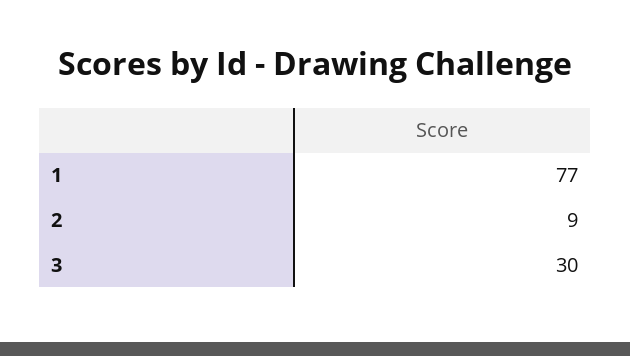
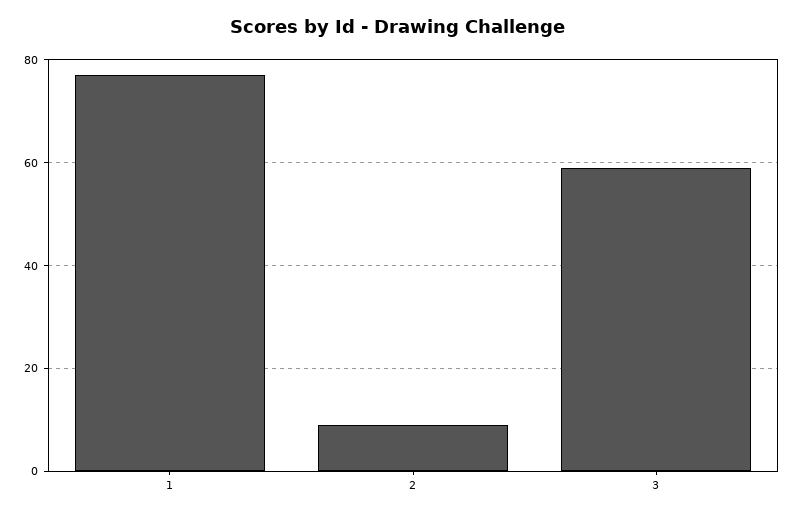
  {
    "1": 77,
    "2": 9,
-   "3": 30
+   "3": 60
  }

